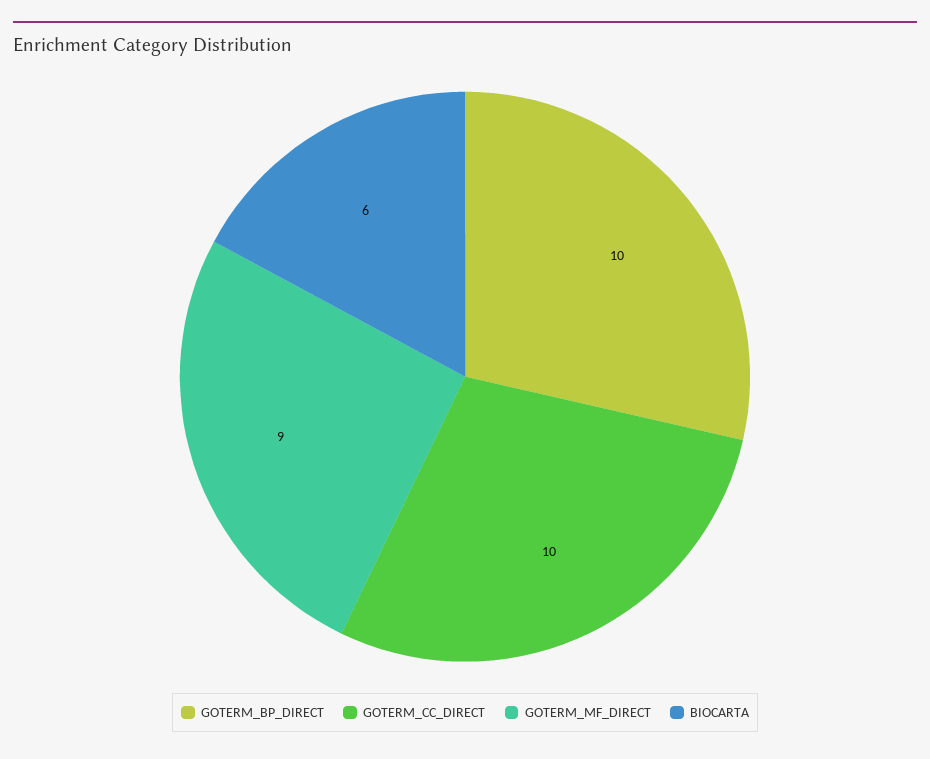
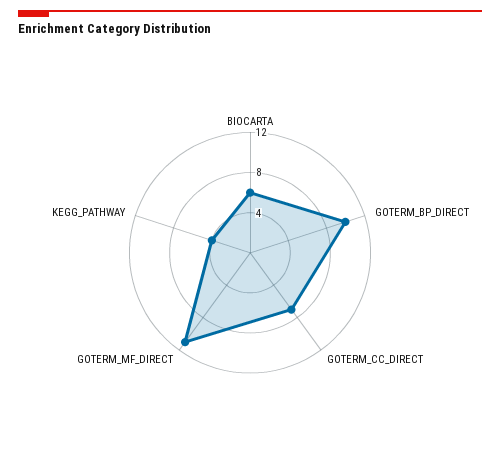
  {
    "GOTERM_BP_DIRECT": 10,
-   "GOTERM_CC_DIRECT": 10,
+   "GOTERM_CC_DIRECT": 7,
-   "GOTERM_MF_DIRECT": 9,
+   "GOTERM_MF_DIRECT": 11,
-   "BIOCARTA": 6
+   "BIOCARTA": 6,
+   "KEGG_PATHWAY": 4
  }

